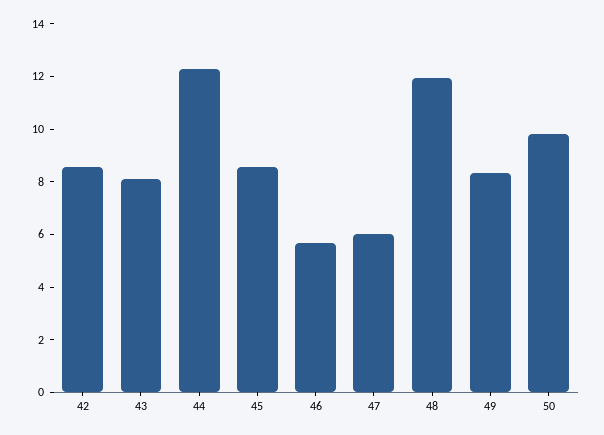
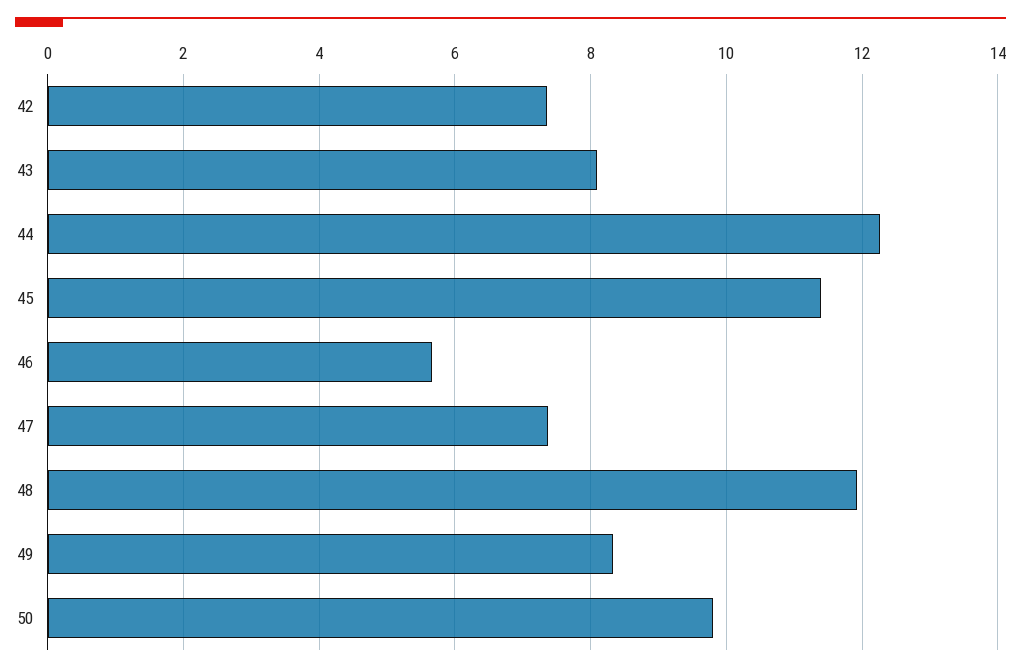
  {
-   "42": 8.5,
+   "42": 7.4,
    "43": 8.2,
    "44": 12.2,
-   "45": 8.5,
+   "45": 11.4,
    "46": 5.6,
-   "47": 6,
+   "47": 7.4,
    "48": 12,
    "49": 8.4,
    "50": 9.8
  }

